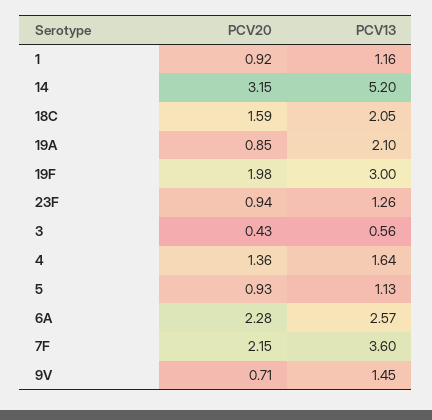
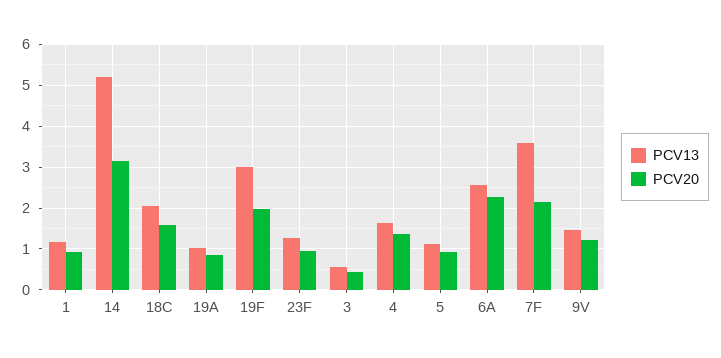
  {
    "PCV20": {
      "1": 0.92,
      "14": 3.15,
      "18C": 1.59,
      "19A": 0.85,
      "19F": 1.98,
      "23F": 0.94,
      "3": 0.43,
      "4": 1.36,
      "5": 0.93,
      "6A": 2.28,
      "7F": 2.15,
-     "9V": 0.71
+     "9V": 1.2
    },
    "PCV13": {
      "1": 1.16,
      "14": 5.2,
      "18C": 2.05,
-     "19A": 2.1,
+     "19A": 1,
      "19F": 3,
      "23F": 1.26,
      "3": 0.56,
      "4": 1.64,
      "5": 1.13,
      "6A": 2.57,
      "7F": 3.6,
      "9V": 1.45
    }
  }

